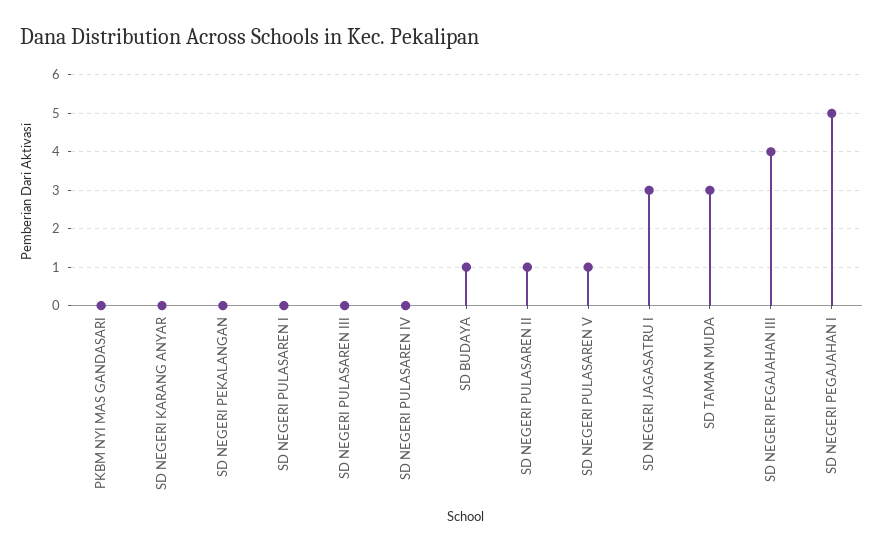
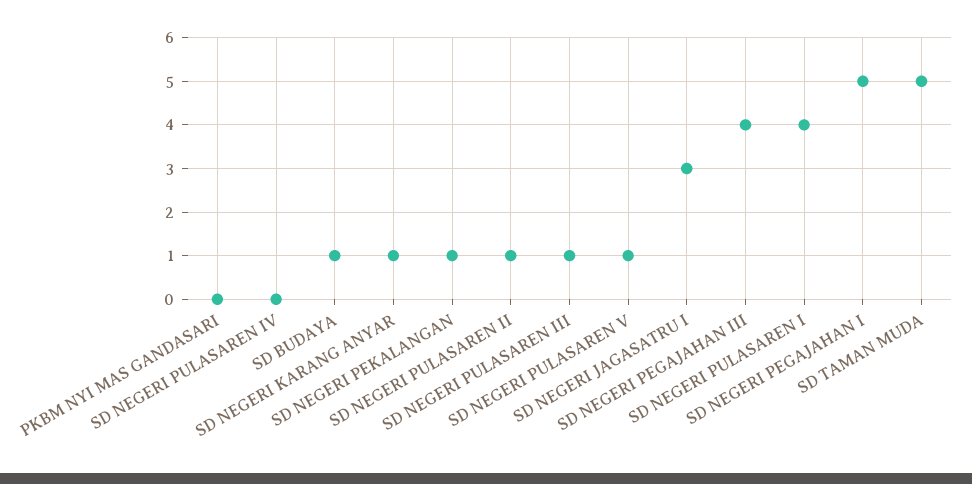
  {
    "PKBM NYI MAS GANDASARI": 0,
-   "SD NEGERI KARANG ANYAR": 0,
+   "SD NEGERI KARANG ANYAR": 1,
-   "SD NEGERI PEKALANGAN": 0,
+   "SD NEGERI PEKALANGAN": 1,
-   "SD NEGERI PULASAREN I": 0,
+   "SD NEGERI PULASAREN I": 4,
-   "SD NEGERI PULASAREN III": 0,
+   "SD NEGERI PULASAREN III": 1,
    "SD NEGERI PULASAREN IV": 0,
    "SD BUDAYA": 1,
    "SD NEGERI PULASAREN II": 1,
    "SD NEGERI PULASAREN V": 1,
    "SD NEGERI JAGASATRU I": 3,
-   "SD TAMAN MUDA": 3,
+   "SD TAMAN MUDA": 5,
    "SD NEGERI PEGAJAHAN III": 4,
    "SD NEGERI PEGAJAHAN I": 5
  }

